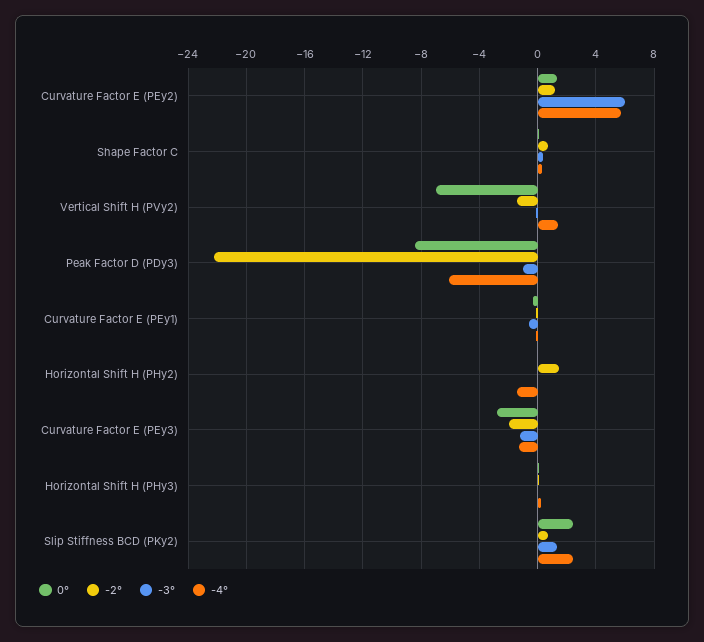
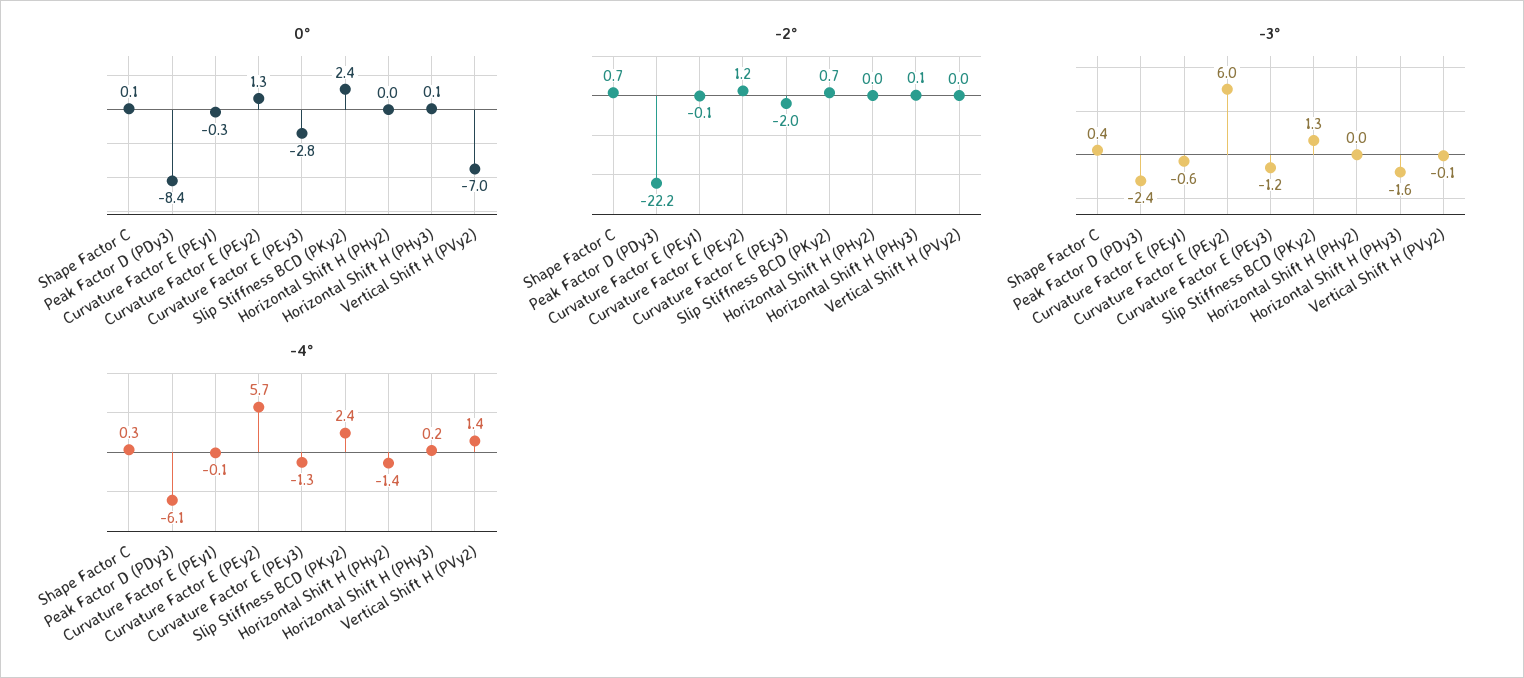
  {
    "0°": {
      "Curvature Factor E (PEy2)": 1.3,
      "Shape Factor C": 0.1,
      "Vertical Shift H (PVy2)": -7,
      "Peak Factor D (PDy3)": -8.4,
      "Curvature Factor E (PEy1)": -0.3,
      "Horizontal Shift H (PHy2)": 0,
      "Curvature Factor E (PEy3)": -2.8,
      "Horizontal Shift H (PHy3)": 0.1,
      "Slip Stiffness BCD (PKy2)": 2.4
    },
    "-2°": {
      "Curvature Factor E (PEy2)": 1.2,
      "Shape Factor C": 0.7,
-     "Vertical Shift H (PVy2)": -1.5,
+     "Vertical Shift H (PVy2)": 0,
      "Peak Factor D (PDy3)": -22.2,
      "Curvature Factor E (PEy1)": -0.1,
-     "Horizontal Shift H (PHy2)": 1.5,
+     "Horizontal Shift H (PHy2)": 0,
      "Curvature Factor E (PEy3)": -2,
      "Horizontal Shift H (PHy3)": 0.1,
      "Slip Stiffness BCD (PKy2)": 0.7
    },
    "-3°": {
      "Curvature Factor E (PEy2)": 6,
      "Shape Factor C": 0.4,
      "Vertical Shift H (PVy2)": -0.1,
-     "Peak Factor D (PDy3)": -1,
+     "Peak Factor D (PDy3)": -2.4,
      "Curvature Factor E (PEy1)": -0.6,
      "Horizontal Shift H (PHy2)": 0,
      "Curvature Factor E (PEy3)": -1.2,
-     "Horizontal Shift H (PHy3)": 0,
+     "Horizontal Shift H (PHy3)": -1.6,
      "Slip Stiffness BCD (PKy2)": 1.3
    },
    "-4°": {
      "Curvature Factor E (PEy2)": 5.7,
      "Shape Factor C": 0.3,
      "Vertical Shift H (PVy2)": 1.4,
      "Peak Factor D (PDy3)": -6.1,
      "Curvature Factor E (PEy1)": -0.1,
      "Horizontal Shift H (PHy2)": -1.4,
      "Curvature Factor E (PEy3)": -1.3,
      "Horizontal Shift H (PHy3)": 0.2,
      "Slip Stiffness BCD (PKy2)": 2.4
    }
  }

